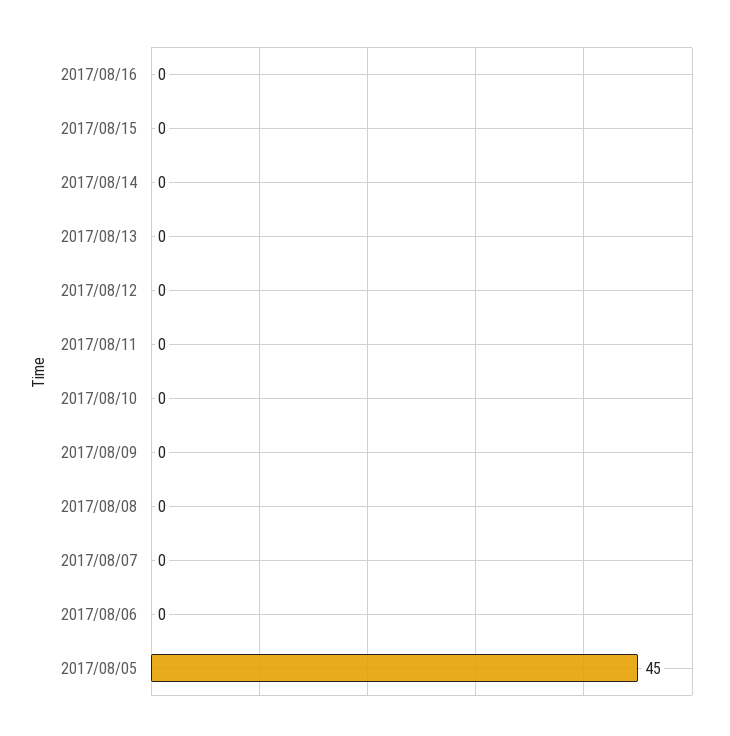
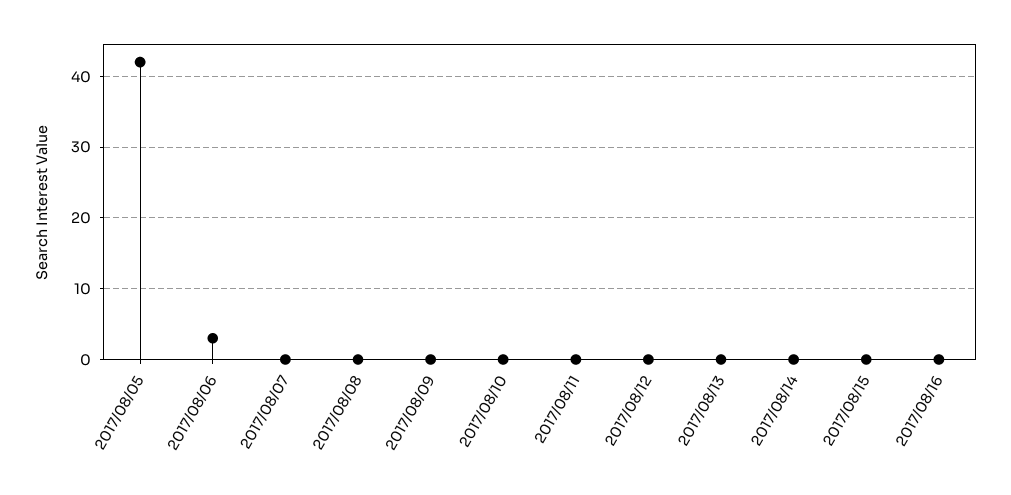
  {
    "2017/08/16": 0,
    "2017/08/15": 0,
    "2017/08/14": 0,
    "2017/08/13": 0,
    "2017/08/12": 0,
    "2017/08/11": 0,
    "2017/08/10": 0,
    "2017/08/09": 0,
    "2017/08/08": 0,
    "2017/08/07": 0,
-   "2017/08/06": 0,
+   "2017/08/06": 3,
-   "2017/08/05": 45
+   "2017/08/05": 42
  }

